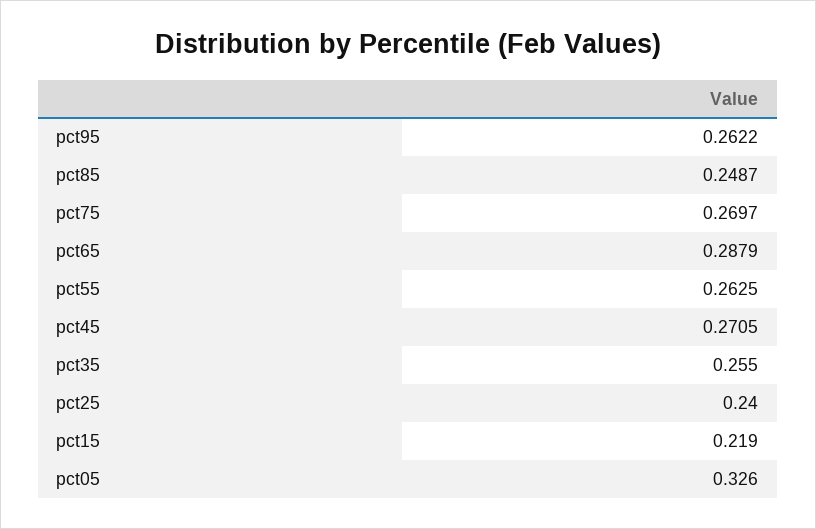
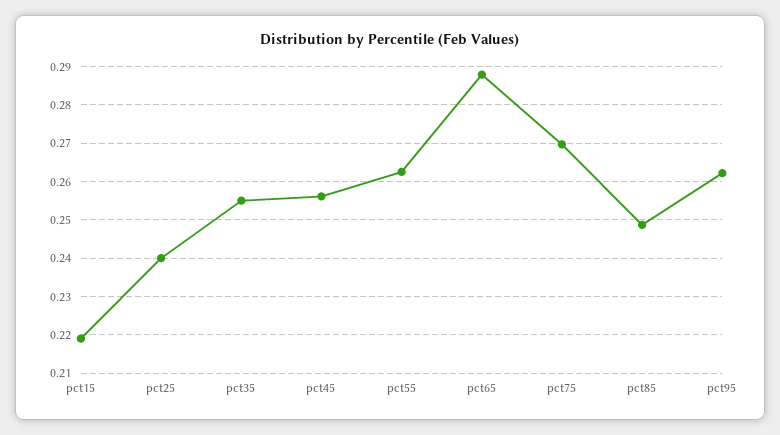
  {
    "pct95": 0.2622,
    "pct85": 0.2487,
    "pct75": 0.2697,
    "pct65": 0.2879,
    "pct55": 0.2625,
-   "pct45": 0.2705,
+   "pct45": 0.256,
    "pct35": 0.255,
    "pct25": 0.24,
-   "pct15": 0.219,
+   "pct15": 0.219
-   "pct05": 0.326
  }

